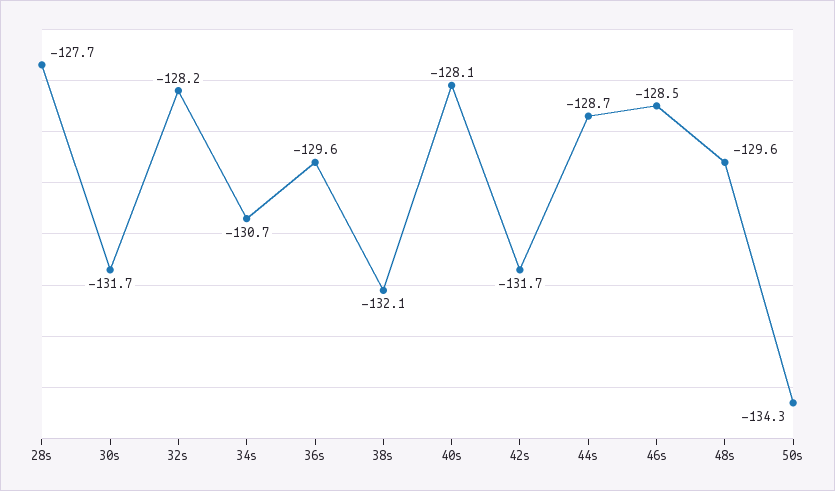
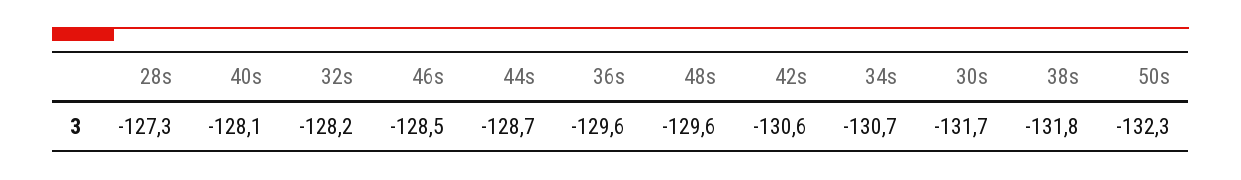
  {
-   "28s": -127.7,
+   "28s": -127.3,
    "30s": -131.7,
    "32s": -128.2,
    "34s": -130.7,
    "36s": -129.6,
-   "38s": -132.1,
+   "38s": -131.8,
    "40s": -128.1,
-   "42s": -131.7,
+   "42s": -130.6,
    "44s": -128.7,
    "46s": -128.5,
    "48s": -129.6,
-   "50s": -134.3
+   "50s": -132.3
  }

